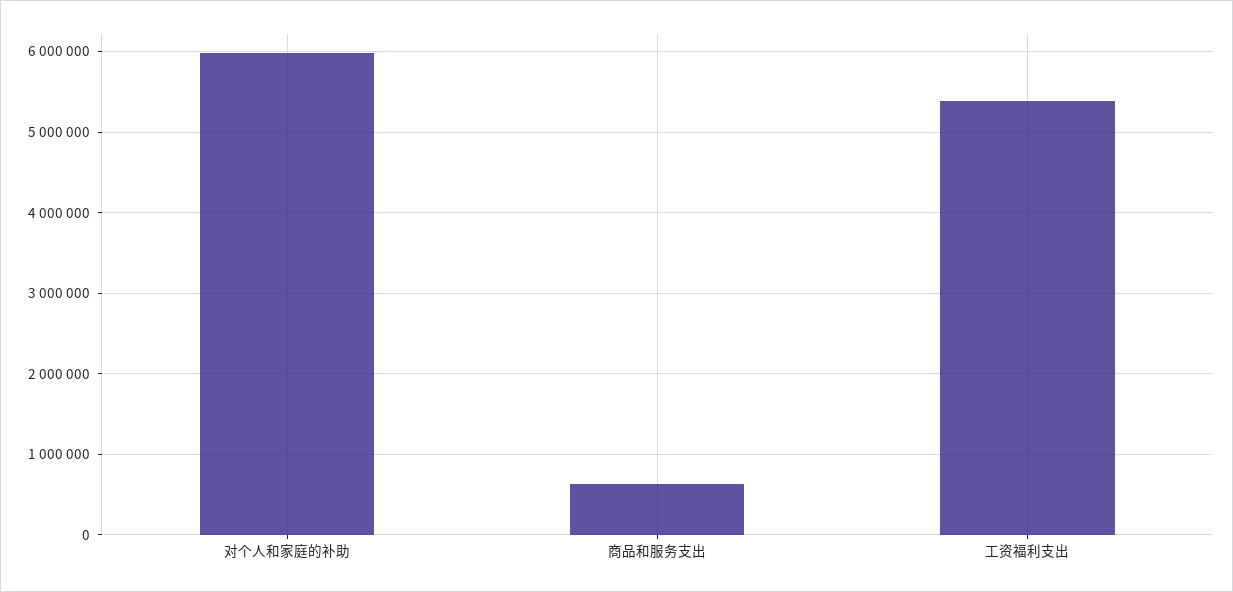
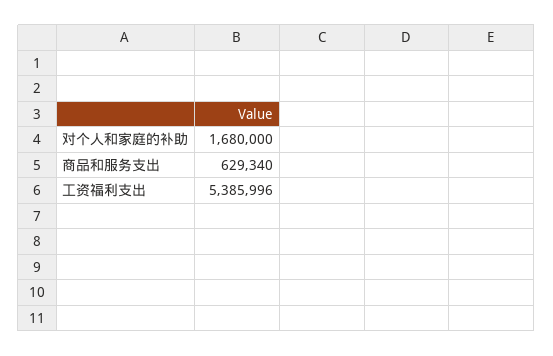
  {
-   "对个人和家庭的补助": 6000000,
+   "对个人和家庭的补助": 1680000,
    "商品和服务支出": 629340,
    "工资福利支出": 5385996
  }

